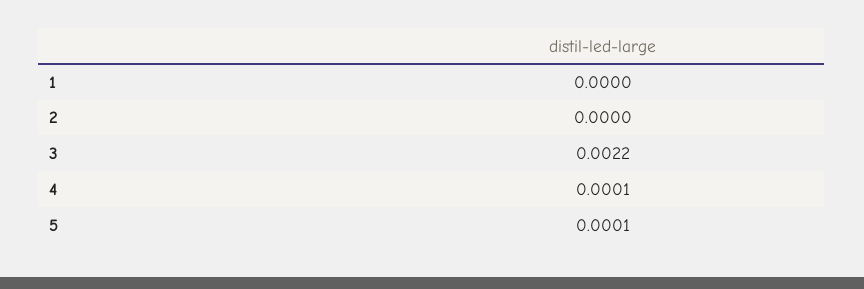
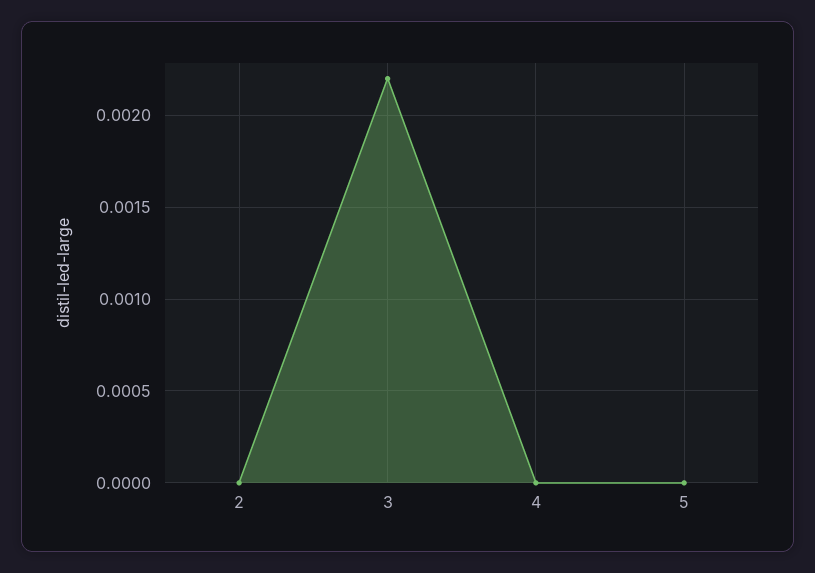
  {
-   "1": 0,
    "2": 0,
    "3": 0.0022,
-   "4": 0.0001,
+   "4": 0,
-   "5": 0.0001
+   "5": 0
  }

